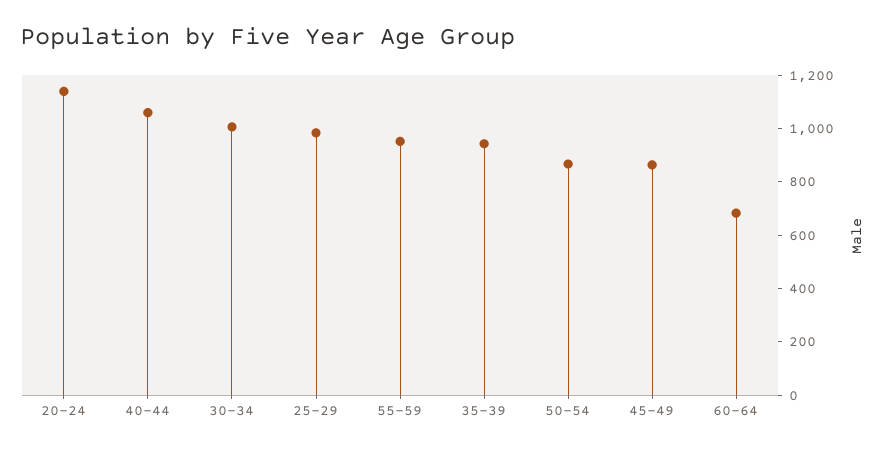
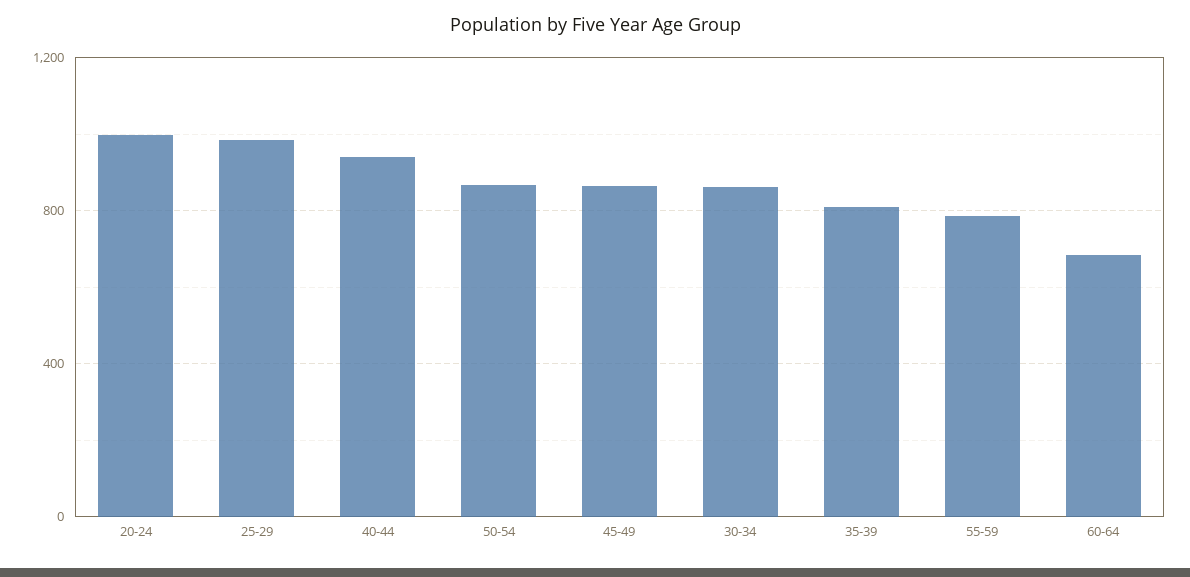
  {
-   "20-24": 1150,
+   "20-24": 1000,
-   "40-44": 1050,
+   "40-44": 950,
-   "30-34": 1000,
+   "30-34": 850,
    "25-29": 1000,
-   "55-59": 950,
+   "55-59": 800,
-   "35-39": 950,
+   "35-39": 800,
    "50-54": 850,
    "45-49": 850,
    "60-64": 700
  }

